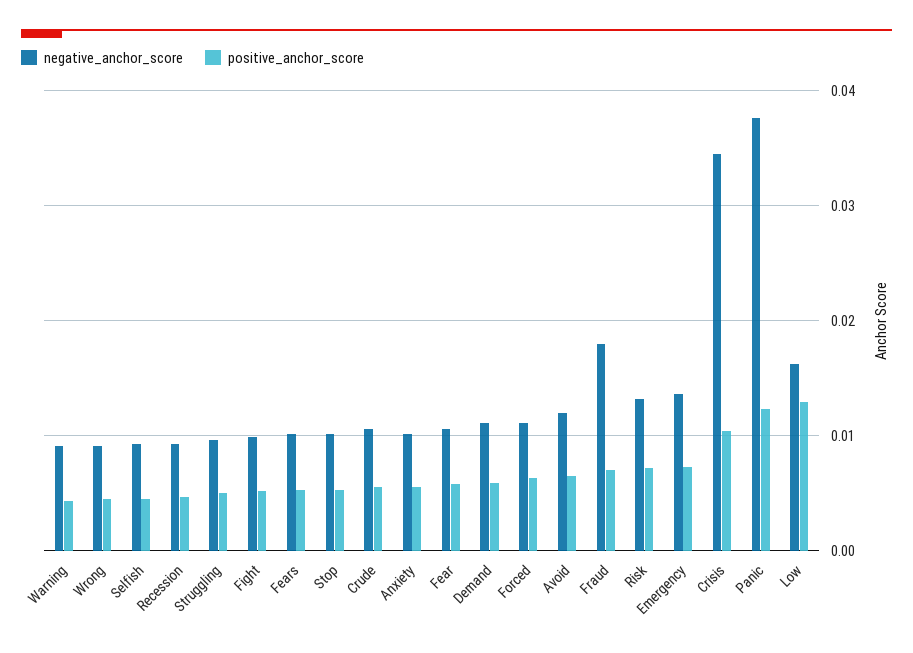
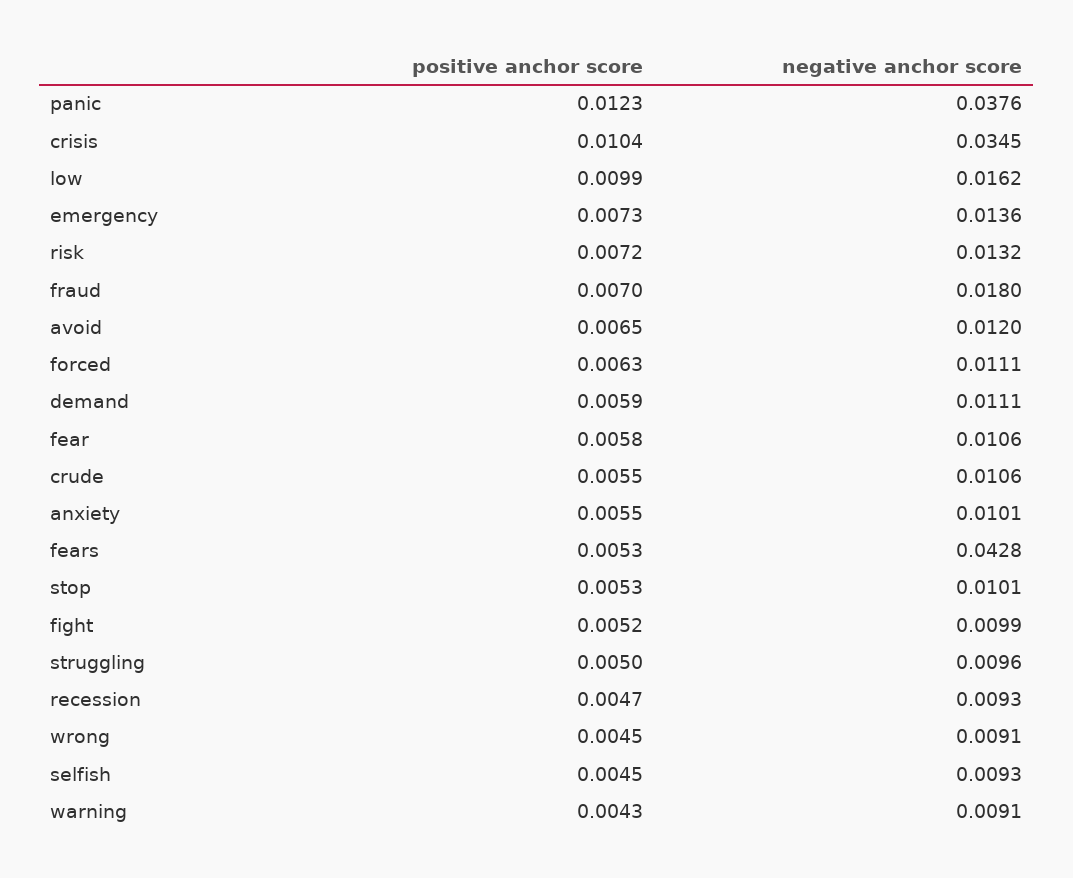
  {
    "negative_anchor_score": {
      "Warning": 0.0091,
      "Wrong": 0.0091,
      "Selfish": 0.0093,
      "Recession": 0.0093,
      "Struggling": 0.0096,
      "Fight": 0.0099,
-     "Fears": 0.01,
+     "Fears": 0.0428,
      "Stop": 0.0101,
      "Crude": 0.0106,
      "Anxiety": 0.0101,
      "Fear": 0.0106,
      "Demand": 0.0111,
      "Forced": 0.0111,
      "Avoid": 0.012,
      "Fraud": 0.018,
      "Risk": 0.0132,
      "Emergency": 0.0136,
      "Crisis": 0.0345,
      "Panic": 0.0376,
      "Low": 0.0162
    },
    "positive_anchor_score": {
      "Warning": 0.0043,
      "Wrong": 0.0045,
      "Selfish": 0.0045,
      "Recession": 0.0047,
      "Struggling": 0.005,
      "Fight": 0.0052,
      "Fears": 0.0053,
      "Stop": 0.0053,
      "Crude": 0.0055,
      "Anxiety": 0.0055,
      "Fear": 0.0058,
      "Demand": 0.0059,
      "Forced": 0.0063,
      "Avoid": 0.0065,
      "Fraud": 0.007,
      "Risk": 0.0072,
      "Emergency": 0.0073,
      "Crisis": 0.0104,
      "Panic": 0.0123,
-     "Low": 0.013
+     "Low": 0.0099
    }
  }

